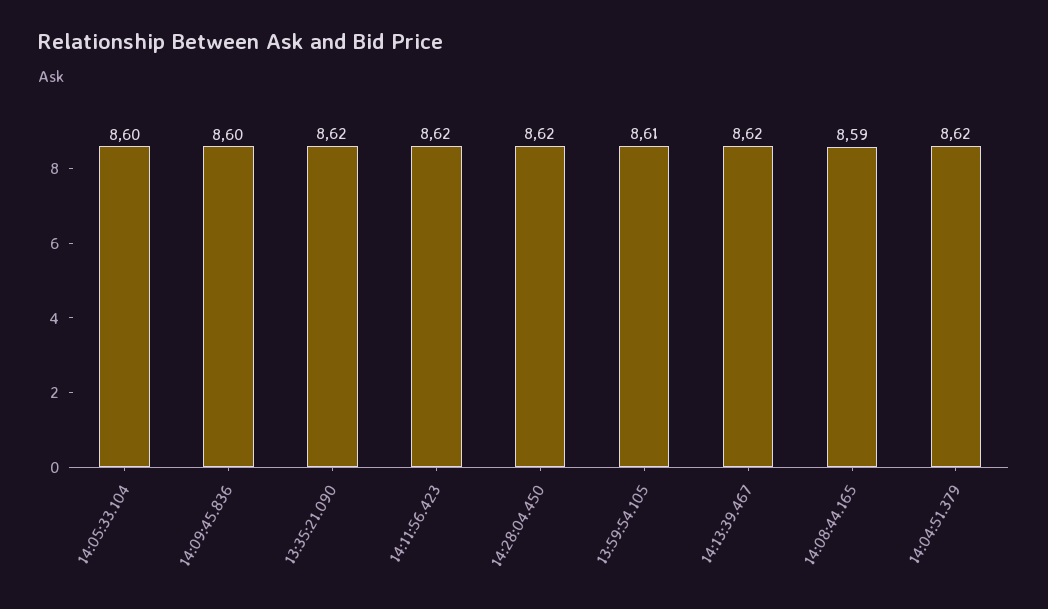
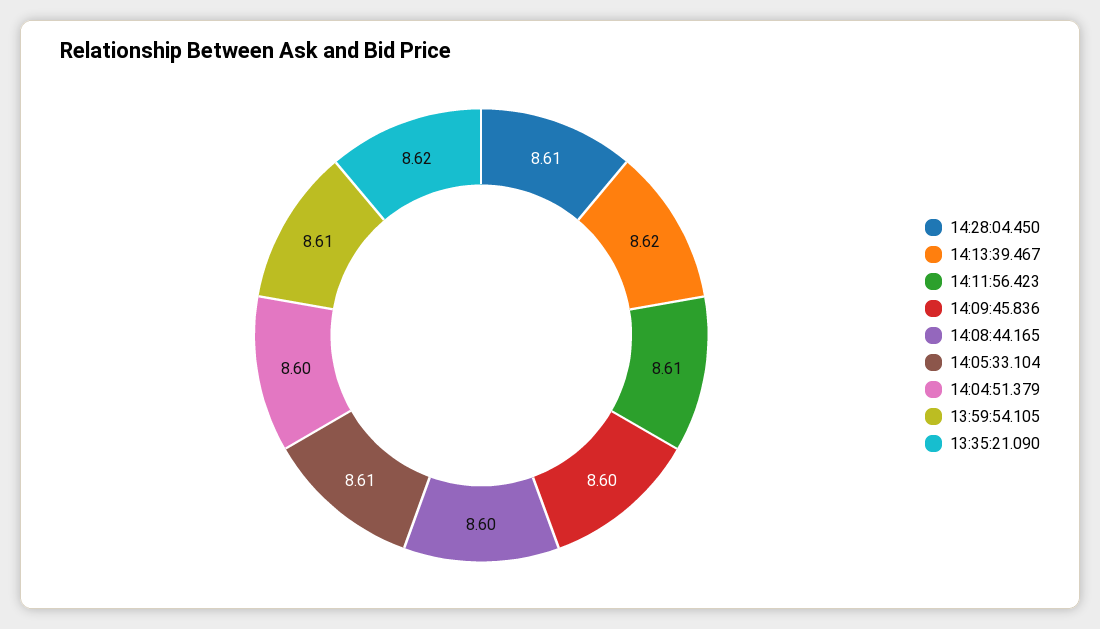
  {
-   "14:05:33.104": 8.6,
+   "14:05:33.104": 8.61,
    "14:09:45.836": 8.6,
    "13:35:21.090": 8.62,
-   "14:11:56.423": 8.62,
+   "14:11:56.423": 8.61,
-   "14:28:04.450": 8.62,
+   "14:28:04.450": 8.61,
    "13:59:54.105": 8.61,
    "14:13:39.467": 8.62,
-   "14:08:44.165": 8.59,
+   "14:08:44.165": 8.6,
-   "14:04:51.379": 8.62
+   "14:04:51.379": 8.6
  }

